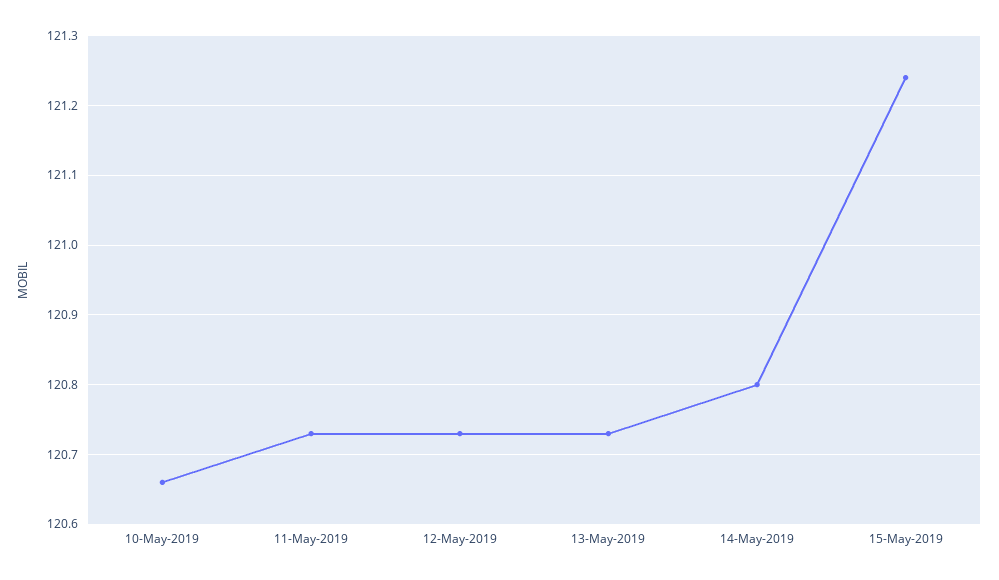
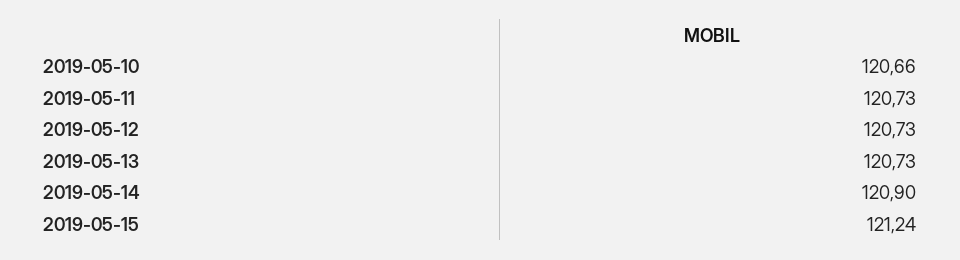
  {
    "10-May-2019": 120.66,
    "11-May-2019": 120.73,
    "12-May-2019": 120.73,
    "13-May-2019": 120.73,
-   "14-May-2019": 120.8,
+   "14-May-2019": 120.9,
    "15-May-2019": 121.24
  }

